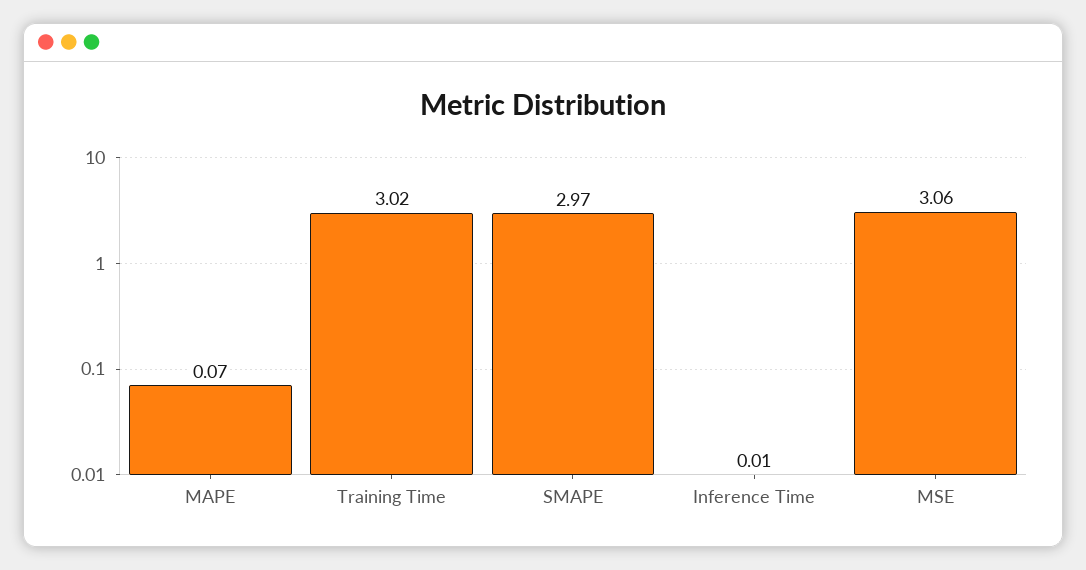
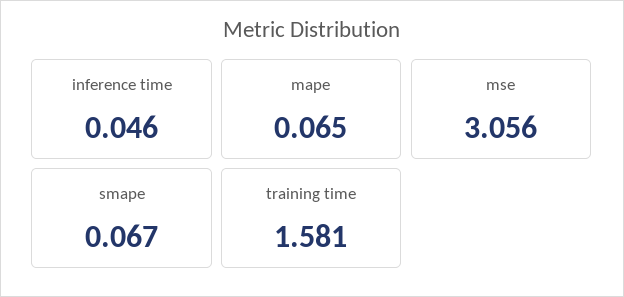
  {
    "MAPE": 0.065,
-   "Training Time": 3.02,
+   "Training Time": 1.581,
-   "SMAPE": 2.97,
+   "SMAPE": 0.067,
-   "Inference Time": 0.01,
+   "Inference Time": 0.046,
    "MSE": 3.056
  }

